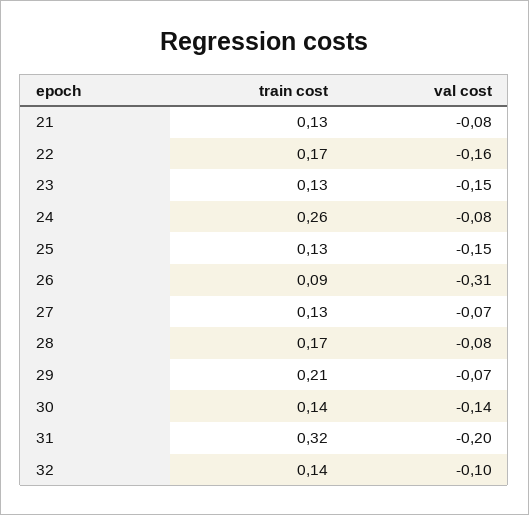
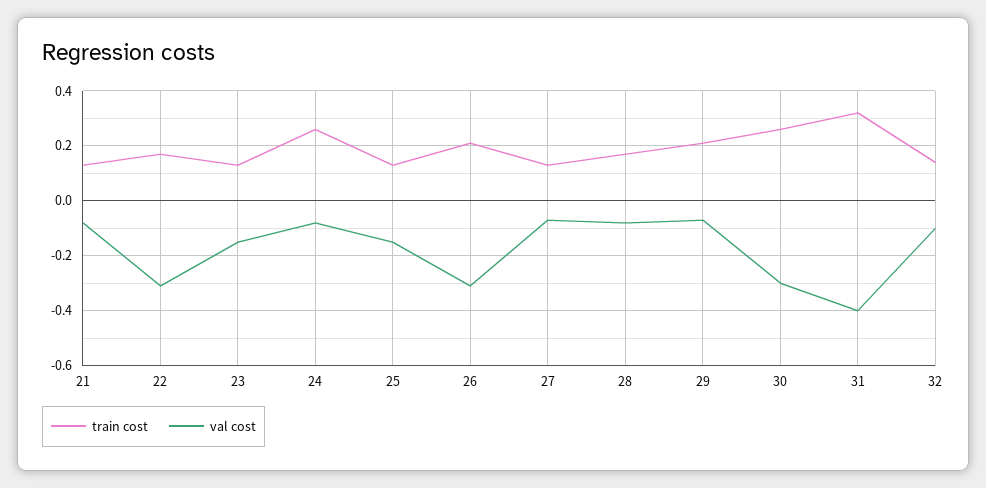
  {
    "train cost": {
      "21": 0.13,
      "22": 0.17,
      "23": 0.13,
      "24": 0.26,
      "25": 0.13,
-     "26": 0.09,
+     "26": 0.2,
      "27": 0.13,
      "28": 0.17,
      "29": 0.21,
-     "30": 0.14,
+     "30": 0.25,
      "31": 0.32,
      "32": 0.14
    },
    "val cost": {
      "21": -0.08,
-     "22": -0.16,
+     "22": -0.3,
      "23": -0.15,
      "24": -0.08,
      "25": -0.15,
      "26": -0.31,
      "27": -0.07,
      "28": -0.08,
      "29": -0.07,
-     "30": -0.14,
+     "30": -0.3,
-     "31": -0.2,
+     "31": -0.4,
      "32": -0.1
    }
  }

